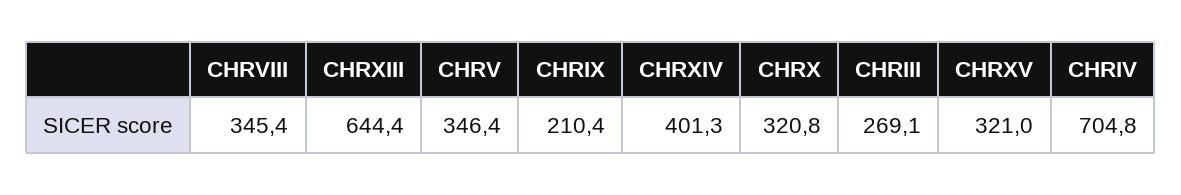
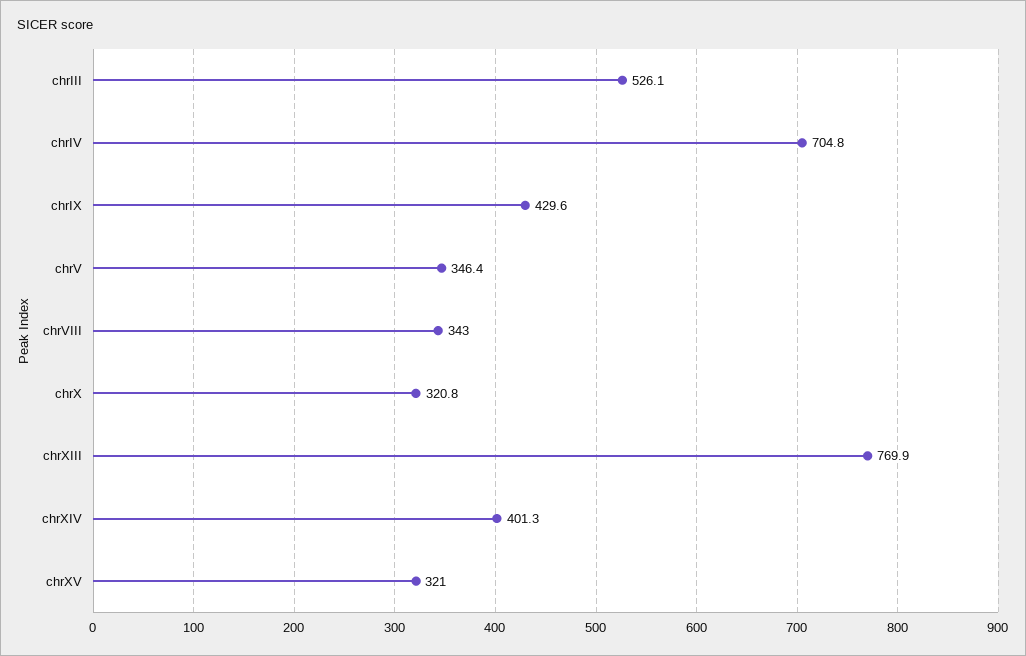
  {
-   "CHRVIII": 345.4,
+   "CHRVIII": 343,
-   "CHRXIII": 644.4,
+   "CHRXIII": 769.9,
    "CHRV": 346.4,
-   "CHRIX": 210.4,
+   "CHRIX": 429.6,
    "CHRXIV": 401.3,
    "CHRX": 320.8,
-   "CHRIII": 269.1,
+   "CHRIII": 526.1,
    "CHRXV": 321,
    "CHRIV": 704.8
  }

